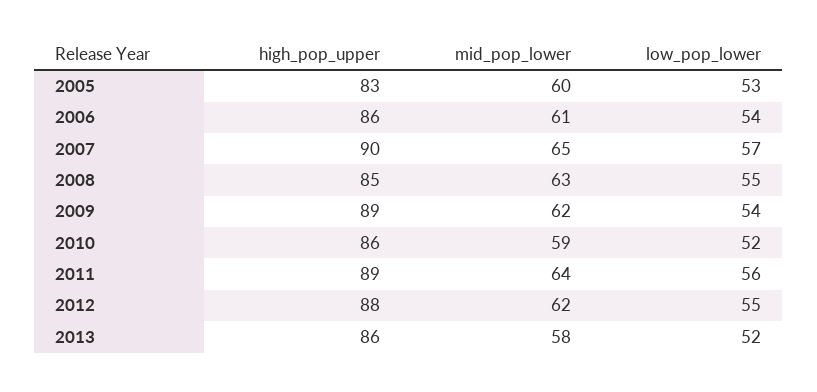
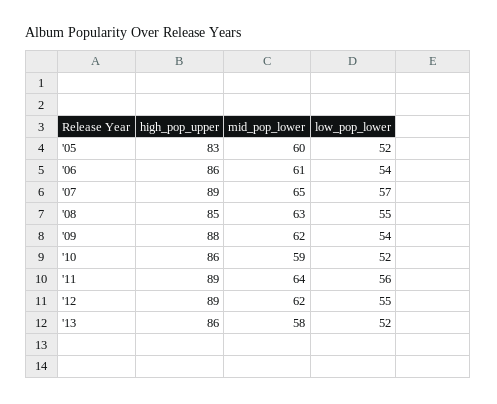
  {
    "high_pop_upper": {
      "2005": 83,
      "2006": 86,
-     "2007": 90,
+     "2007": 89,
      "2008": 85,
-     "2009": 89,
+     "2009": 88,
      "2010": 86,
      "2011": 89,
-     "2012": 88,
+     "2012": 89,
      "2013": 86
    },
    "mid_pop_lower": {
      "2005": 60,
      "2006": 61,
      "2007": 65,
      "2008": 63,
      "2009": 62,
      "2010": 59,
      "2011": 64,
      "2012": 62,
      "2013": 58
    },
    "low_pop_lower": {
-     "2005": 53,
+     "2005": 52,
      "2006": 54,
      "2007": 57,
      "2008": 55,
      "2009": 54,
      "2010": 52,
      "2011": 56,
      "2012": 55,
      "2013": 52
    }
  }

